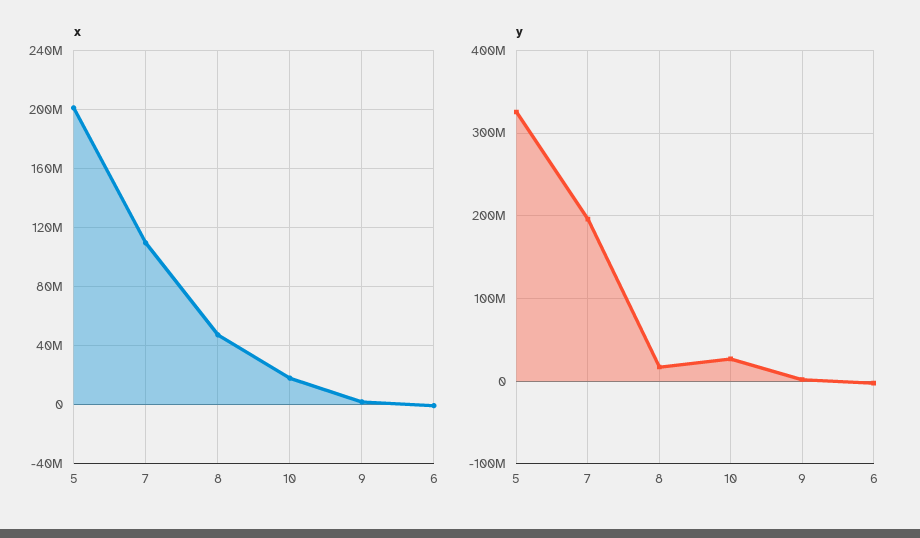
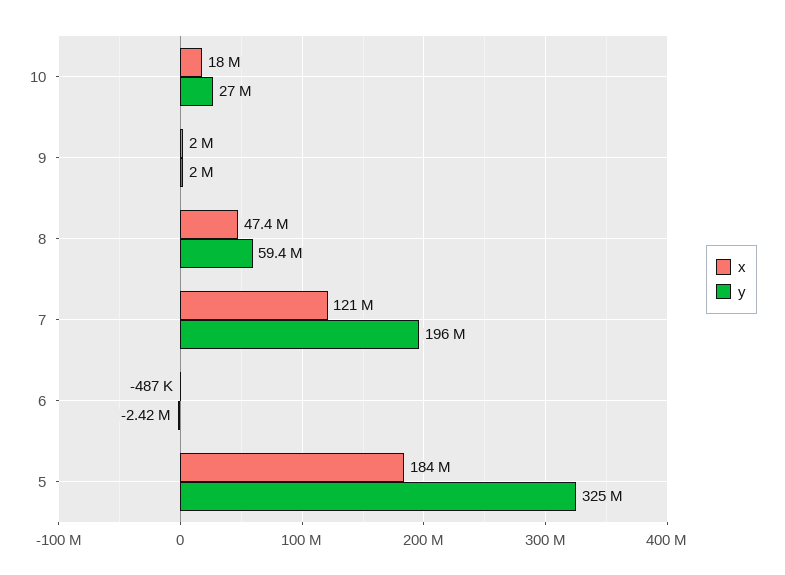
  {
    "x": {
-     "5": 200000000,
+     "5": 184000000,
-     "7": 110000000,
+     "7": 121000000,
      "8": 47400000,
      "10": 18000000,
      "9": 2000000,
      "6": -487000
    },
    "y": {
      "5": 325000000,
      "7": 196000000,
-     "8": 20000000,
+     "8": 59400000,
      "10": 27000000,
      "9": 2000000,
      "6": -2420000
    }
  }

